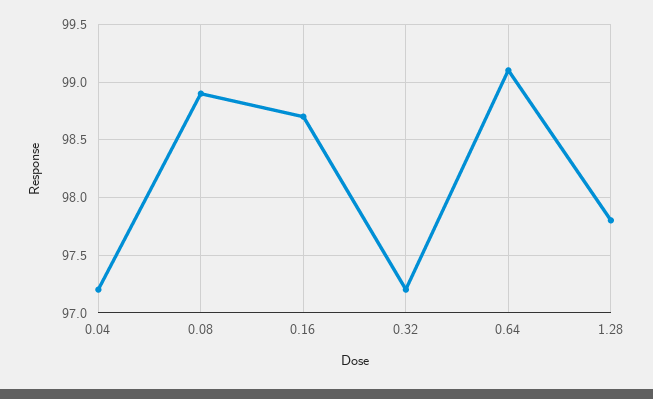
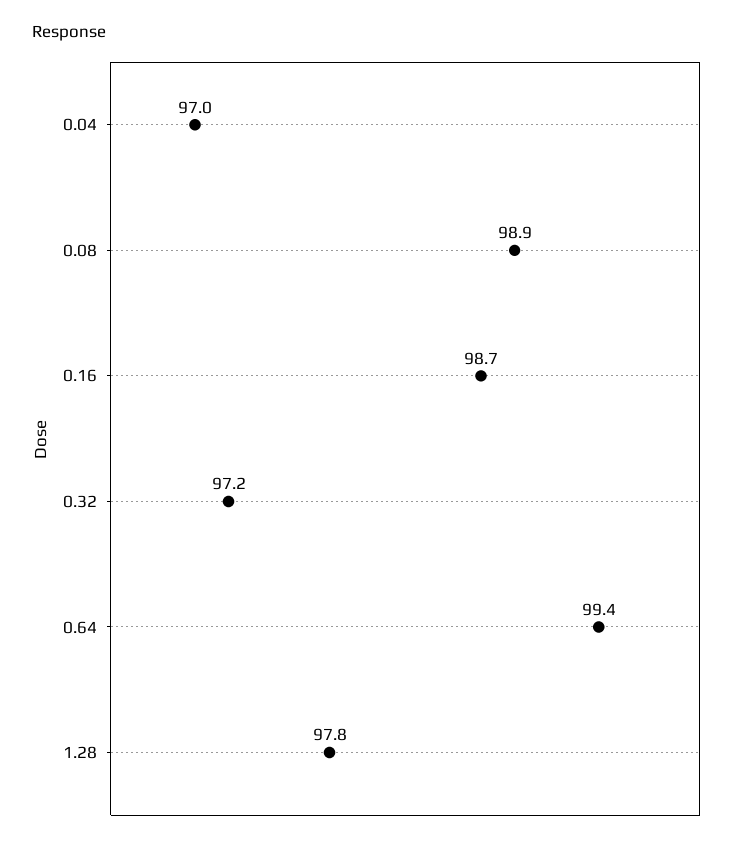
  {
-   "0.04": 97.2,
+   "0.04": 97,
    "0.08": 98.9,
    "0.16": 98.7,
    "0.32": 97.2,
-   "0.64": 99.1,
+   "0.64": 99.4,
    "1.28": 97.8
  }

